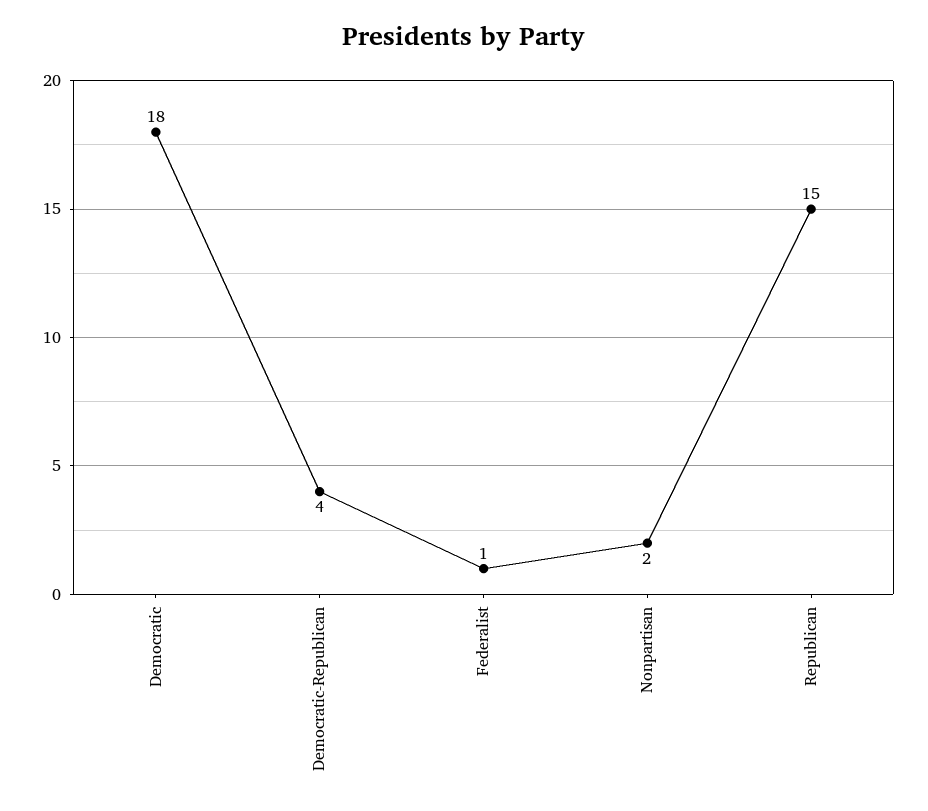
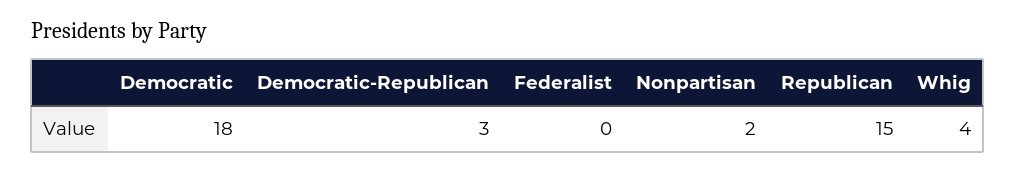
  {
    "Democratic": 18,
-   "Democratic-Republican": 4,
+   "Democratic-Republican": 3,
-   "Federalist": 1,
+   "Federalist": 0,
    "Nonpartisan": 2,
-   "Republican": 15
+   "Republican": 15,
+   "Whig": 4
  }

